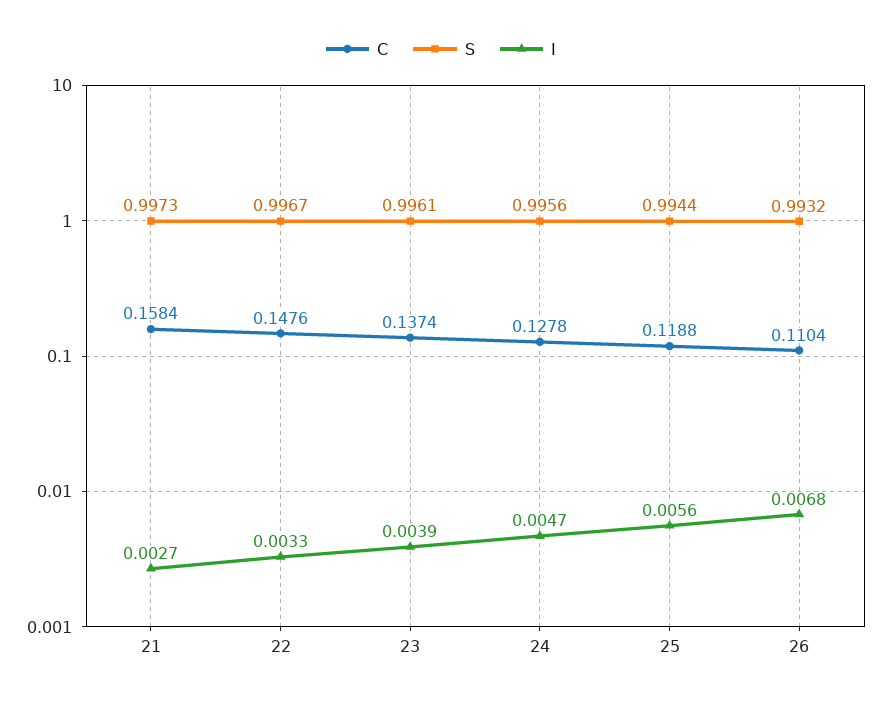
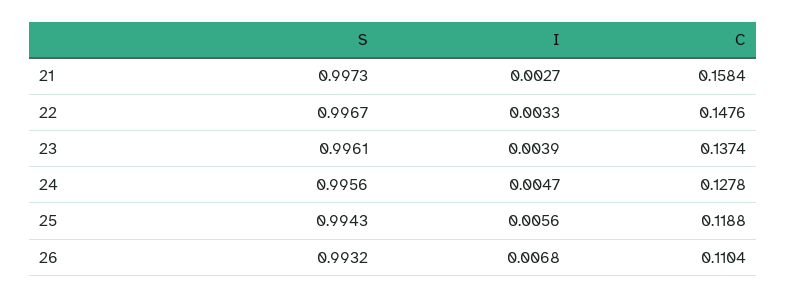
  {
    "C": {
      "21": 0.1584,
      "22": 0.1476,
      "23": 0.1374,
      "24": 0.1278,
      "25": 0.1188,
      "26": 0.1104
    },
    "S": {
      "21": 0.9973,
      "22": 0.9967,
      "23": 0.9961,
      "24": 0.9956,
-     "25": 0.9944,
+     "25": 0.9943,
      "26": 0.9932
    },
    "I": {
      "21": 0.0027,
      "22": 0.0033,
      "23": 0.0039,
      "24": 0.0047,
      "25": 0.0056,
      "26": 0.0068
    }
  }

